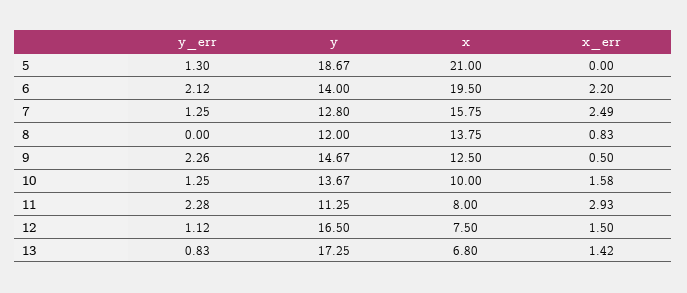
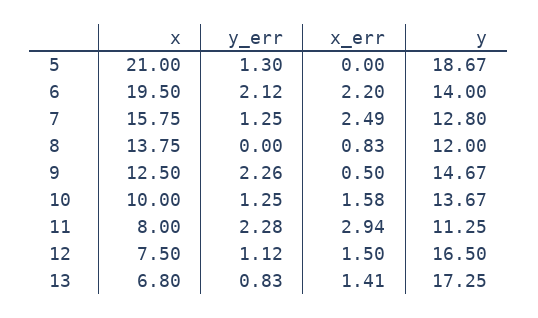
  {
    "y_err": {
      "5": 1.3,
      "6": 2.12,
      "7": 1.25,
      "8": 0,
      "9": 2.26,
      "10": 1.25,
      "11": 2.28,
      "12": 1.12,
      "13": 0.83
    },
    "y": {
      "5": 18.67,
      "6": 14,
      "7": 12.8,
      "8": 12,
      "9": 14.67,
      "10": 13.67,
      "11": 11.25,
      "12": 16.5,
      "13": 17.25
    },
    "x": {
      "5": 21,
      "6": 19.5,
      "7": 15.75,
      "8": 13.75,
      "9": 12.5,
      "10": 10,
      "11": 8,
      "12": 7.5,
      "13": 6.8
    },
    "x_err": {
      "5": 0,
      "6": 2.2,
      "7": 2.49,
      "8": 0.83,
      "9": 0.5,
      "10": 1.58,
-     "11": 2.93,
+     "11": 2.94,
      "12": 1.5,
-     "13": 1.42
+     "13": 1.41
    }
  }

